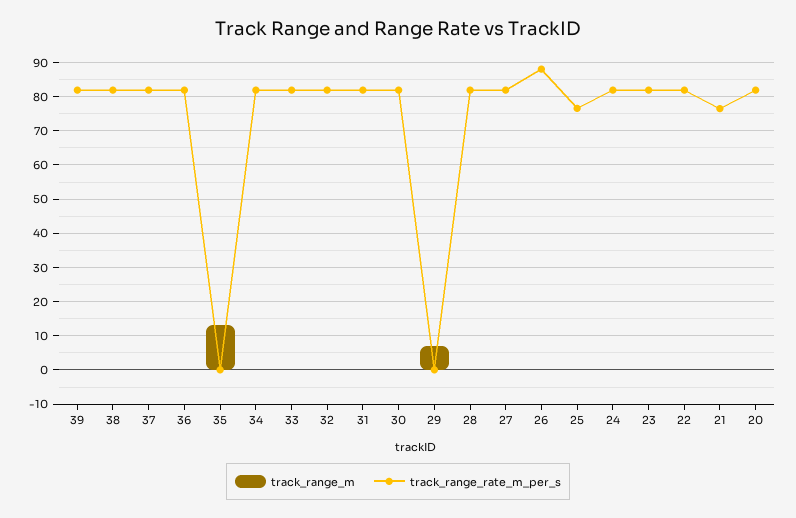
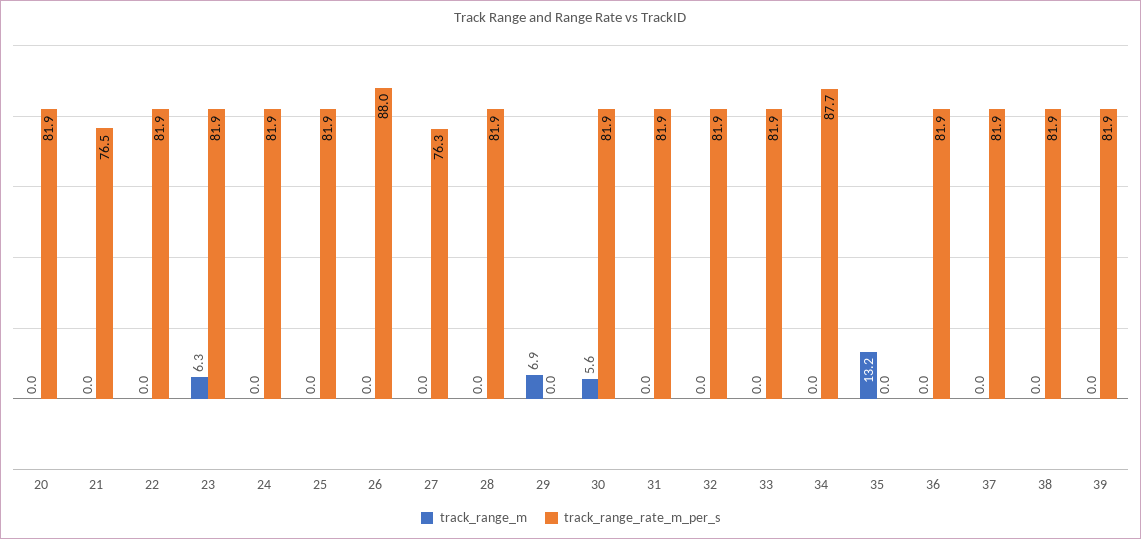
  {
    "track_range_m": {
      "39": 0,
      "38": 0,
      "37": 0,
      "36": 0,
      "35": 13.2,
      "34": 0,
      "33": 0,
      "32": 0,
      "31": 0,
-     "30": 0,
+     "30": 5.6,
      "29": 6.9,
      "28": 0,
      "27": 0,
      "26": 0,
      "25": 0,
      "24": 0,
-     "23": 0,
+     "23": 6.3,
      "22": 0,
      "21": 0,
      "20": 0
    },
    "track_range_rate_m_per_s": {
      "39": 81.9,
      "38": 81.9,
      "37": 81.9,
      "36": 81.9,
      "35": 0,
-     "34": 82,
+     "34": 87.7,
      "33": 81.9,
      "32": 81.9,
      "31": 81.9,
      "30": 81.9,
      "29": 0,
      "28": 81.9,
-     "27": 82,
+     "27": 76.3,
      "26": 88,
-     "25": 76,
+     "25": 81.9,
      "24": 81.9,
      "23": 81.9,
      "22": 81.9,
      "21": 76.5,
      "20": 81.9
    }
  }

